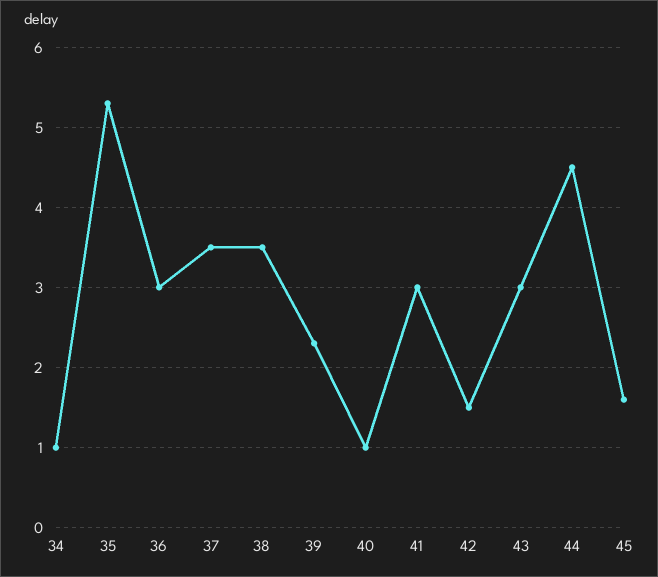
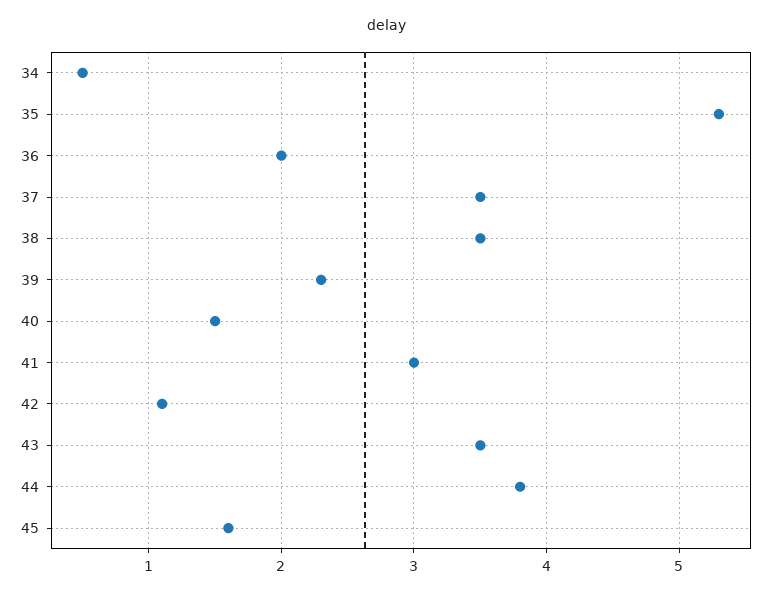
  {
-   "34": 1,
+   "34": 0.5,
    "35": 5.3,
-   "36": 3,
+   "36": 2,
    "37": 3.5,
    "38": 3.5,
    "39": 2.3,
-   "40": 1,
+   "40": 1.5,
    "41": 3,
-   "42": 1.5,
+   "42": 1.1,
-   "43": 3,
+   "43": 3.5,
-   "44": 4.5,
+   "44": 3.8,
    "45": 1.6
  }

